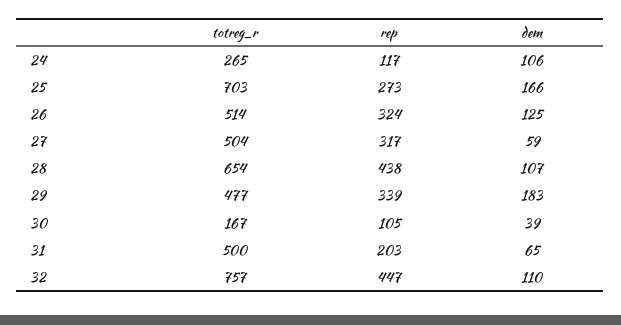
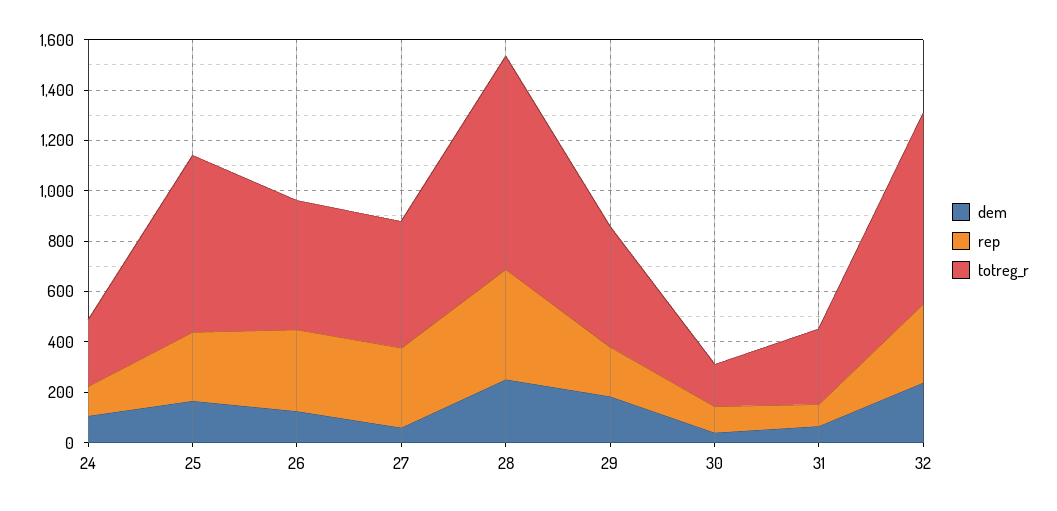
  {
    "totreg_r": {
      "24": 265,
      "25": 703,
      "26": 514,
      "27": 504,
-     "28": 654,
+     "28": 850,
      "29": 477,
      "30": 167,
-     "31": 500,
+     "31": 300,
      "32": 757
    },
    "rep": {
      "24": 117,
      "25": 273,
      "26": 324,
      "27": 317,
      "28": 438,
-     "29": 339,
+     "29": 200,
      "30": 105,
-     "31": 203,
+     "31": 100,
-     "32": 447
+     "32": 300
    },
    "dem": {
      "24": 106,
      "25": 166,
      "26": 125,
      "27": 59,
-     "28": 107,
+     "28": 250,
      "29": 183,
      "30": 39,
      "31": 65,
-     "32": 110
+     "32": 250
    }
  }

